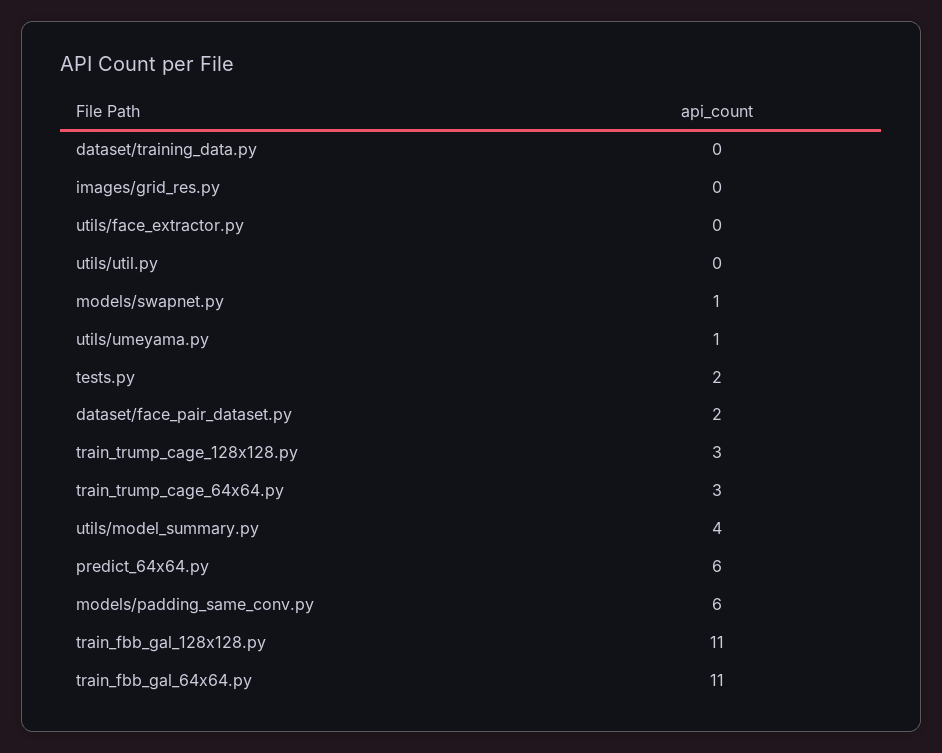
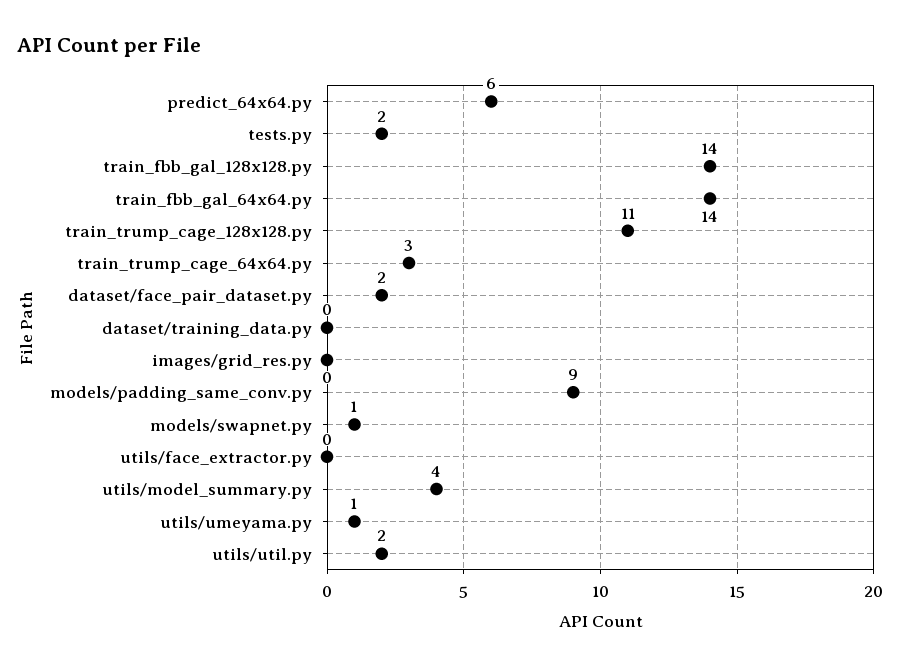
  {
    "dataset/training_data.py": 0,
    "images/grid_res.py": 0,
    "utils/face_extractor.py": 0,
-   "utils/util.py": 0,
+   "utils/util.py": 2,
    "models/swapnet.py": 1,
    "utils/umeyama.py": 1,
    "tests.py": 2,
    "dataset/face_pair_dataset.py": 2,
-   "train_trump_cage_128x128.py": 3,
+   "train_trump_cage_128x128.py": 11,
    "train_trump_cage_64x64.py": 3,
    "utils/model_summary.py": 4,
    "predict_64x64.py": 6,
-   "models/padding_same_conv.py": 6,
+   "models/padding_same_conv.py": 9,
-   "train_fbb_gal_128x128.py": 11,
+   "train_fbb_gal_128x128.py": 14,
-   "train_fbb_gal_64x64.py": 11
+   "train_fbb_gal_64x64.py": 14
  }

